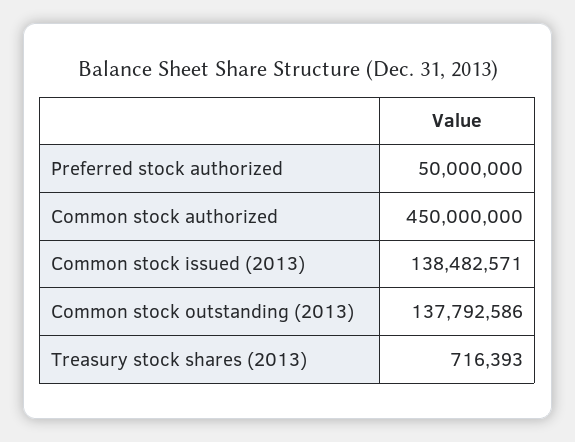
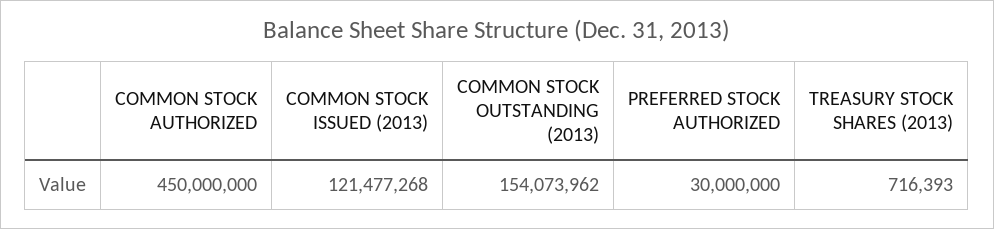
  {
-   "Preferred stock authorized": 50000000,
+   "Preferred stock authorized": 30000000,
    "Common stock authorized": 450000000,
-   "Common stock issued (2013)": 138482571,
+   "Common stock issued (2013)": 121477268,
-   "Common stock outstanding (2013)": 137792586,
+   "Common stock outstanding (2013)": 154073962,
    "Treasury stock shares (2013)": 716393
  }

